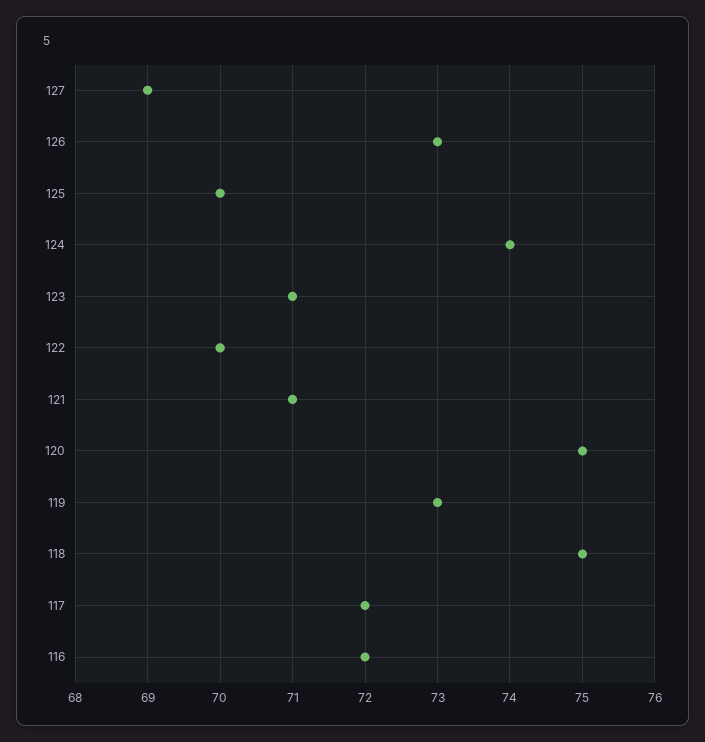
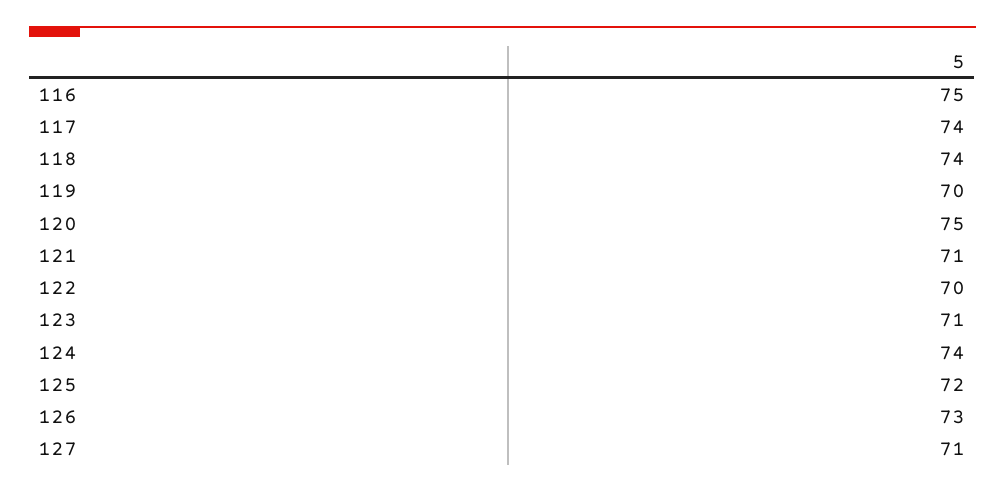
  {
-   "127": 69,
+   "127": 71,
    "126": 73,
-   "125": 70,
+   "125": 72,
    "124": 74,
    "123": 71,
    "122": 70,
    "121": 71,
    "120": 75,
-   "119": 73,
+   "119": 70,
-   "118": 75,
+   "118": 74,
-   "117": 72,
+   "117": 74,
-   "116": 72
+   "116": 75
  }

